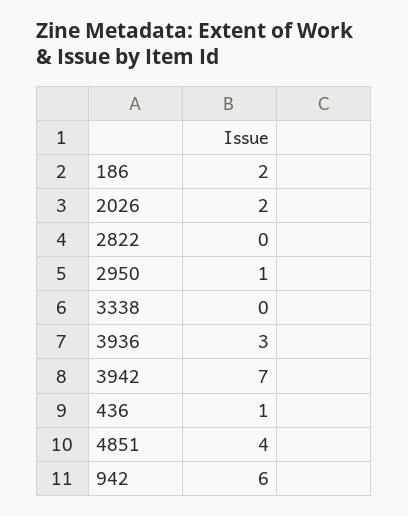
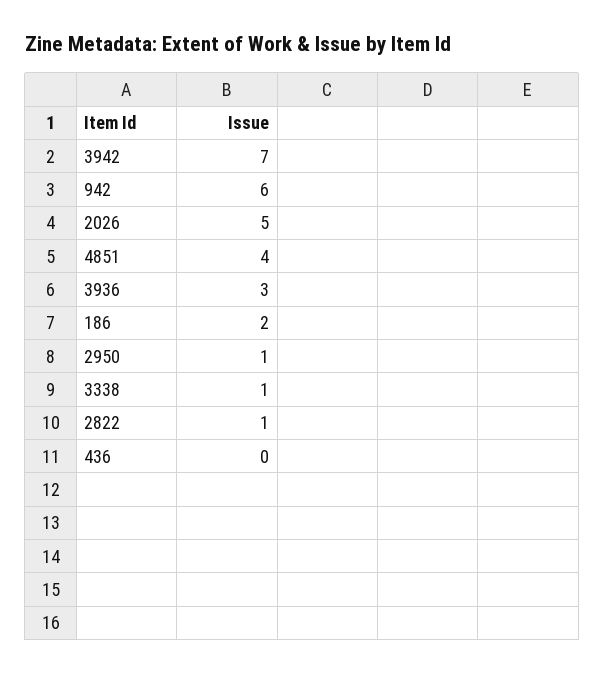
  {
    "186": 2,
-   "2026": 2,
+   "2026": 5,
-   "2822": 0,
+   "2822": 1,
    "2950": 1,
-   "3338": 0,
+   "3338": 1,
    "3936": 3,
    "3942": 7,
-   "436": 1,
+   "436": 0,
    "4851": 4,
    "942": 6
  }

